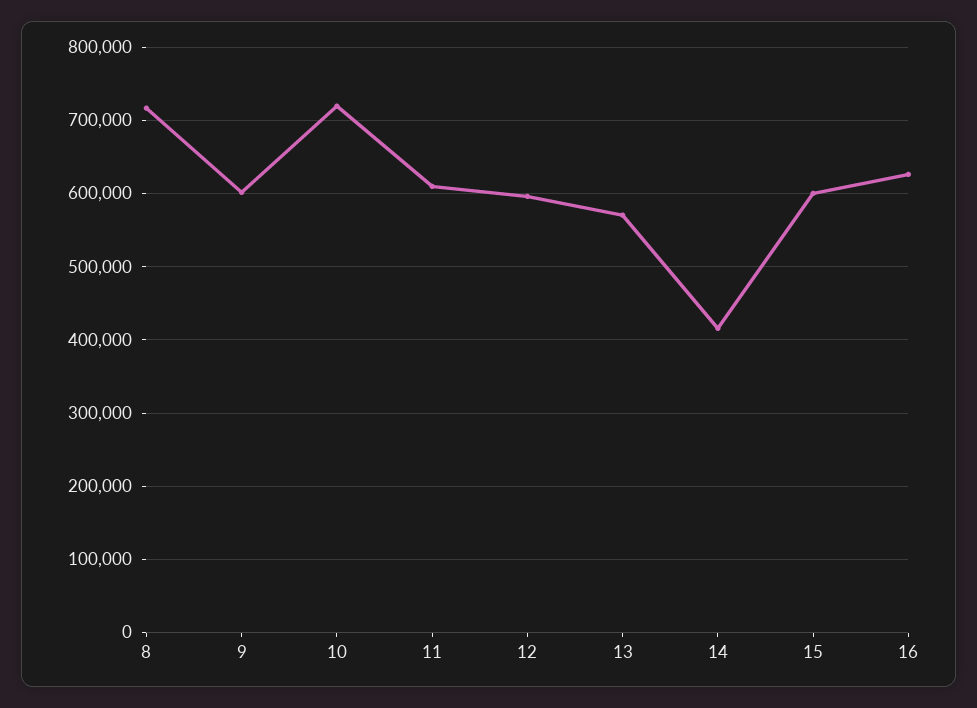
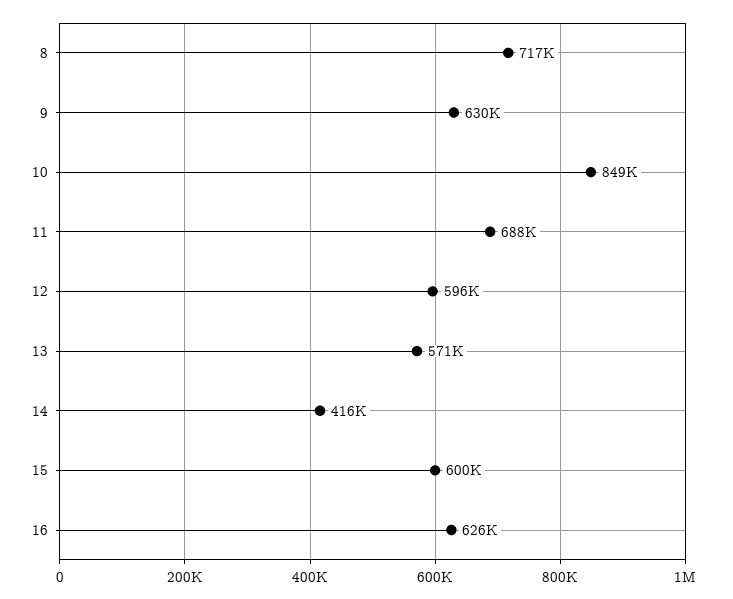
  {
    "8": 717000,
-   "9": 600000,
+   "9": 630000,
-   "10": 720000,
+   "10": 849000,
-   "11": 610000,
+   "11": 688000,
    "12": 596000,
    "13": 571000,
    "14": 416000,
    "15": 600000,
    "16": 626000
  }

